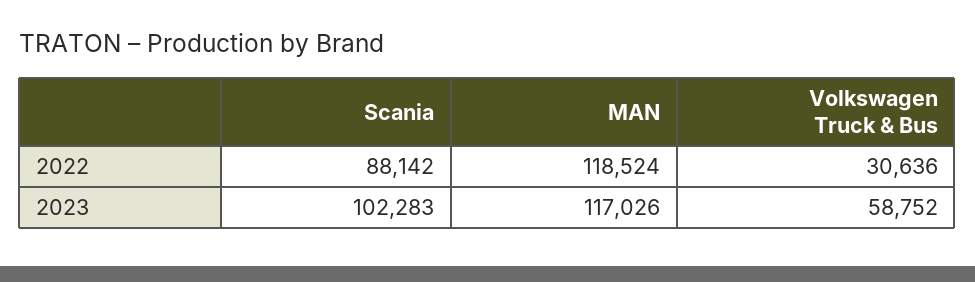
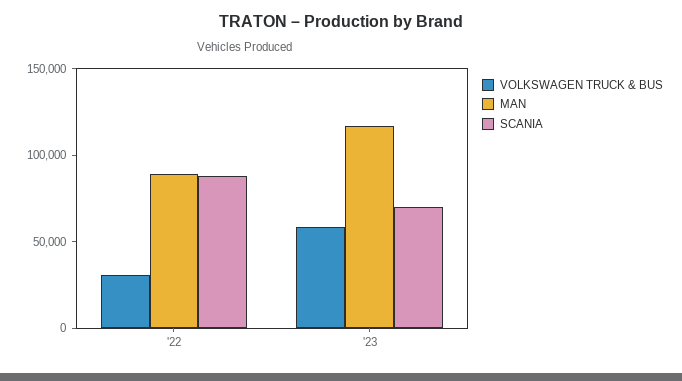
  {
    "Scania": {
      "2022": 88142,
-     "2023": 102283
+     "2023": 70000
    },
    "MAN": {
-     "2022": 118524,
+     "2022": 90000,
      "2023": 117026
    },
    "Volkswagen Truck & Bus": {
      "2022": 30636,
      "2023": 58752
    }
  }

